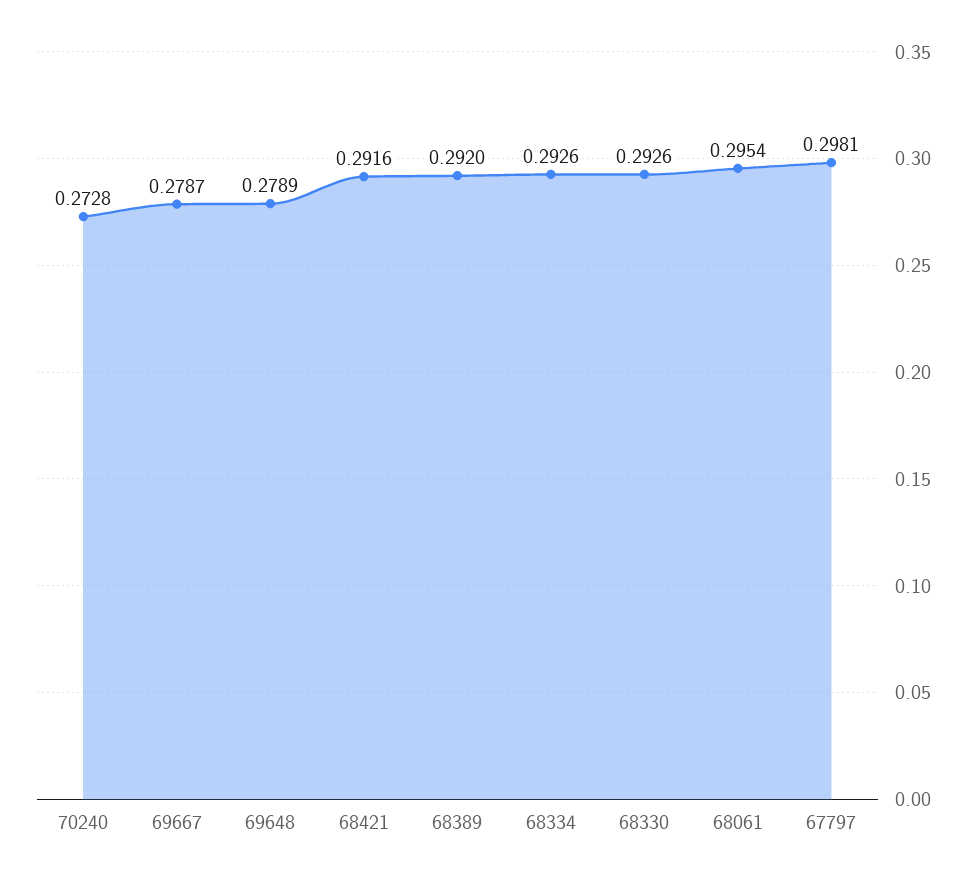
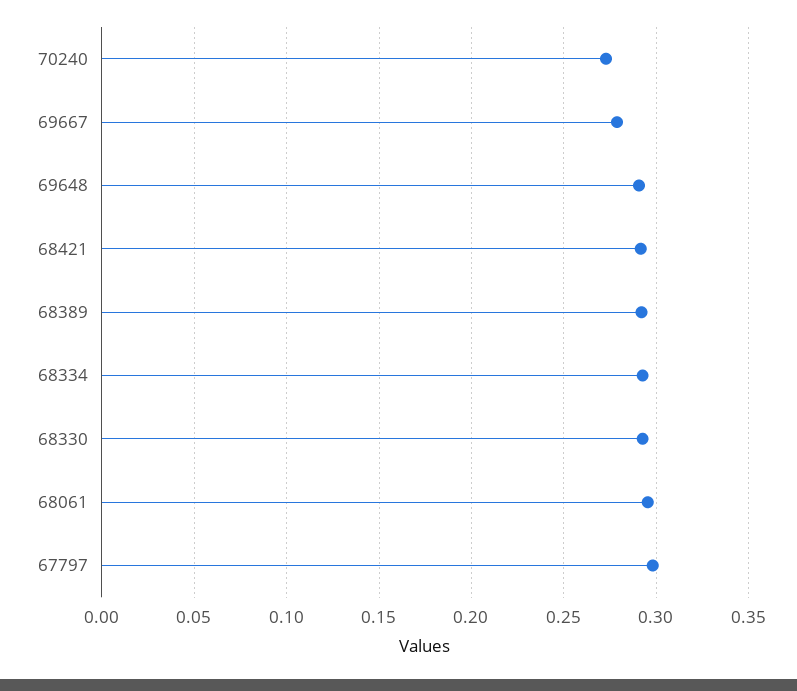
  {
    "70240": 0.2728,
    "69667": 0.2787,
-   "69648": 0.2789,
+   "69648": 0.29,
    "68421": 0.2916,
    "68389": 0.292,
    "68334": 0.2926,
    "68330": 0.2926,
    "68061": 0.2954,
    "67797": 0.2981
  }

